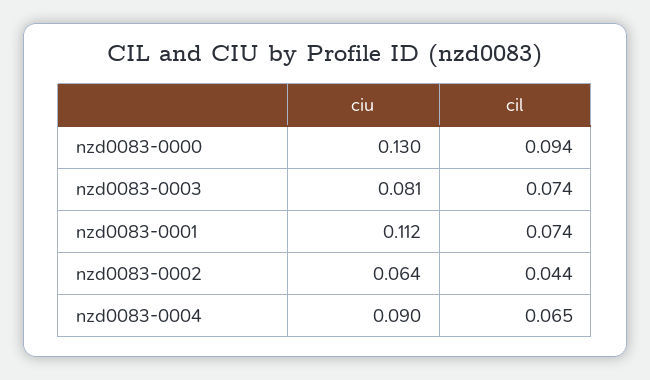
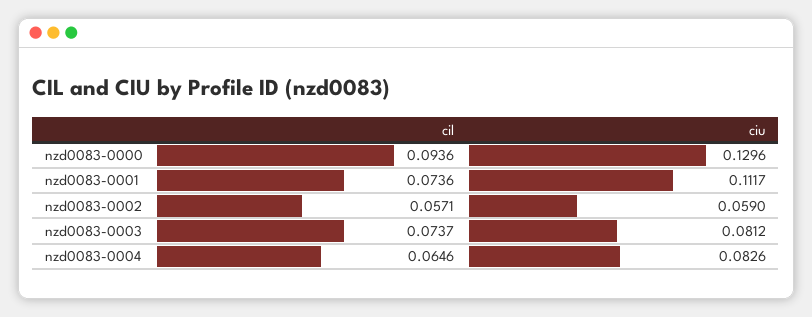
  {
    "ciu": {
      "nzd0083-0000": 0.1296,
      "nzd0083-0003": 0.0812,
      "nzd0083-0001": 0.1117,
-     "nzd0083-0002": 0.064,
+     "nzd0083-0002": 0.059,
-     "nzd0083-0004": 0.09
+     "nzd0083-0004": 0.0826
    },
    "cil": {
      "nzd0083-0000": 0.0936,
      "nzd0083-0003": 0.0737,
      "nzd0083-0001": 0.0736,
-     "nzd0083-0002": 0.044,
+     "nzd0083-0002": 0.0571,
      "nzd0083-0004": 0.0646
    }
  }

